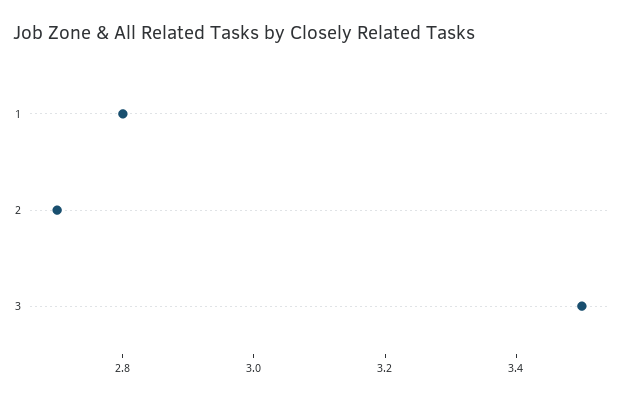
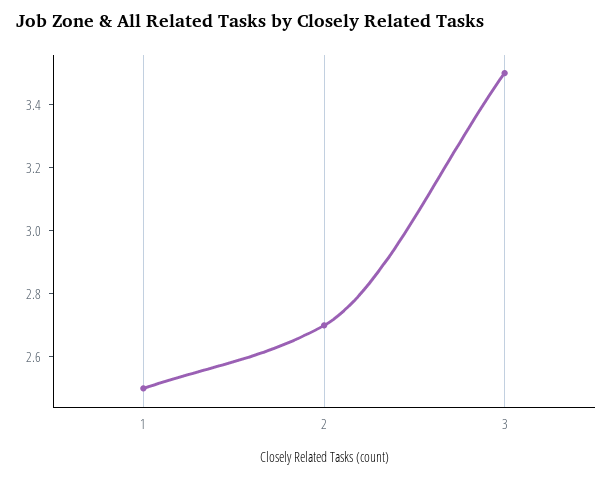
  {
-   "1": 2.8,
+   "1": 2.5,
    "2": 2.7,
    "3": 3.5
  }

